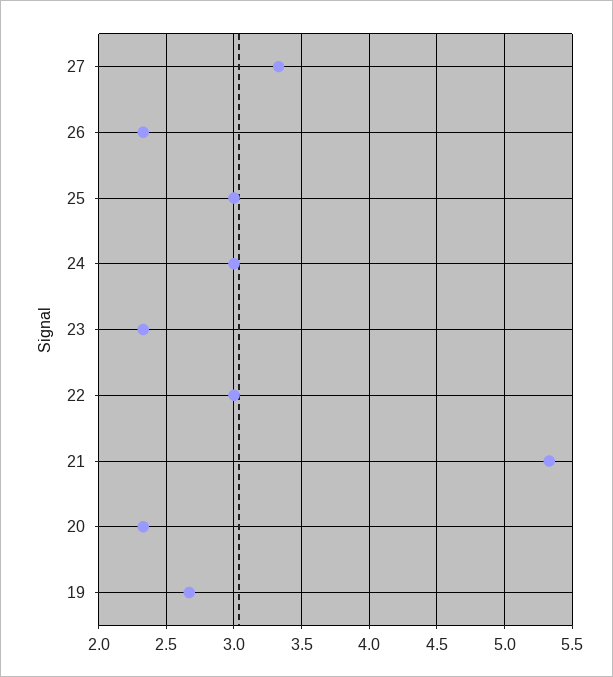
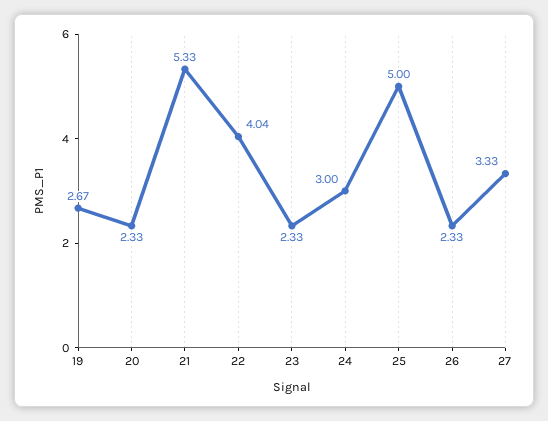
  {
    "27": 3.33,
    "26": 2.33,
-   "25": 3,
+   "25": 5,
    "24": 3,
    "23": 2.33,
-   "22": 3,
+   "22": 4.04,
    "21": 5.33,
    "20": 2.33,
    "19": 2.67
  }

